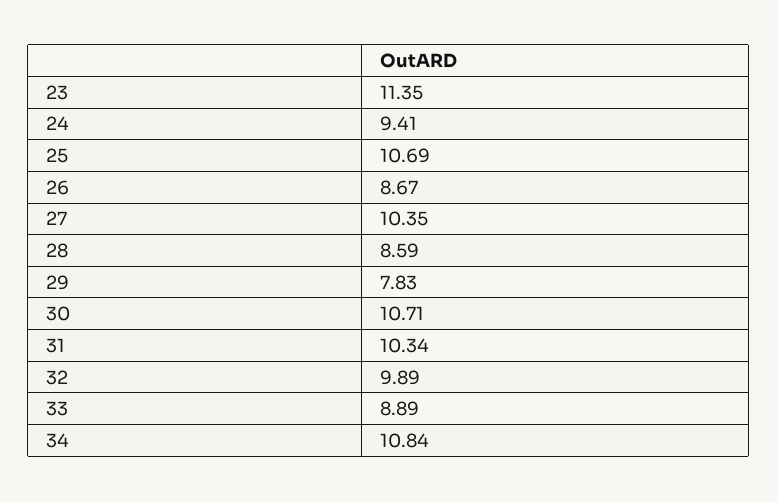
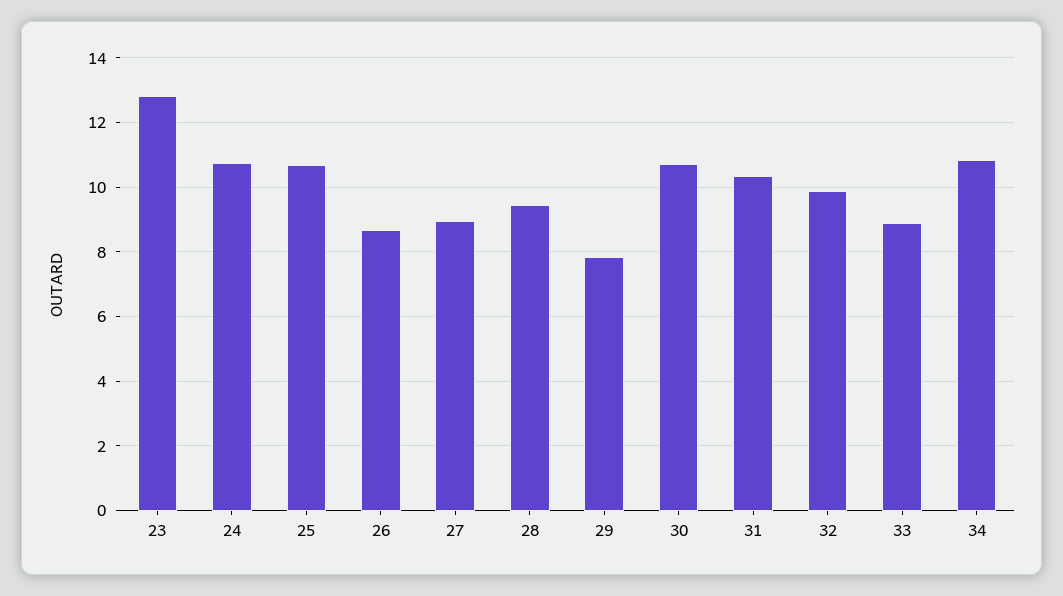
  {
-   "23": 11.35,
+   "23": 12.8,
-   "24": 9.41,
+   "24": 10.8,
    "25": 10.69,
    "26": 8.67,
-   "27": 10.35,
+   "27": 9,
-   "28": 8.59,
+   "28": 9.4,
    "29": 7.83,
    "30": 10.71,
    "31": 10.34,
    "32": 9.89,
    "33": 8.89,
    "34": 10.84
  }

